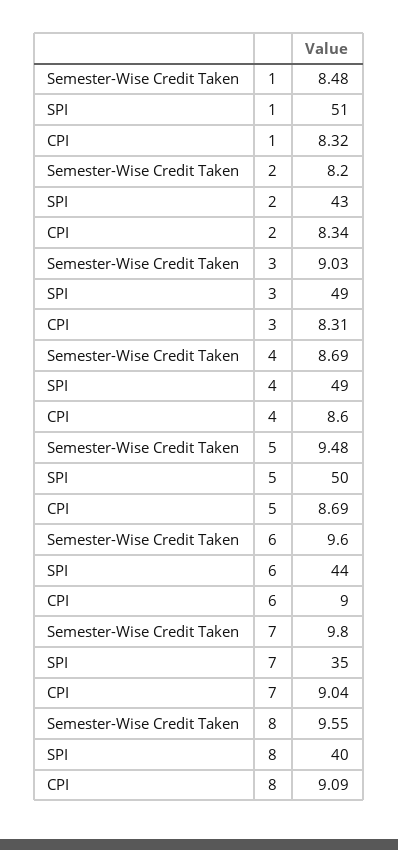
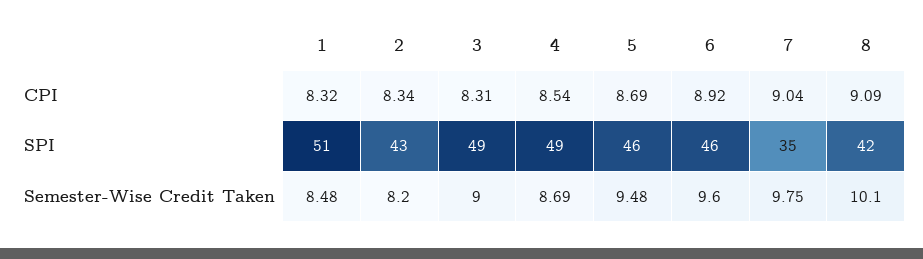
  {
    "Semester-Wise Credit Taken": {
      "1": 8.48,
      "2": 8.2,
-     "3": 9.03,
+     "3": 9,
      "4": 8.69,
      "5": 9.48,
      "6": 9.6,
-     "7": 9.8,
+     "7": 9.75,
-     "8": 9.55
+     "8": 10.1
    },
    "SPI": {
      "1": 51,
      "2": 43,
      "3": 49,
      "4": 49,
-     "5": 50,
+     "5": 46,
-     "6": 44,
+     "6": 46,
      "7": 35,
-     "8": 40
+     "8": 42
    },
    "CPI": {
      "1": 8.32,
      "2": 8.34,
      "3": 8.31,
-     "4": 8.6,
+     "4": 8.54,
      "5": 8.69,
-     "6": 9,
+     "6": 8.92,
      "7": 9.04,
      "8": 9.09
    }
  }

